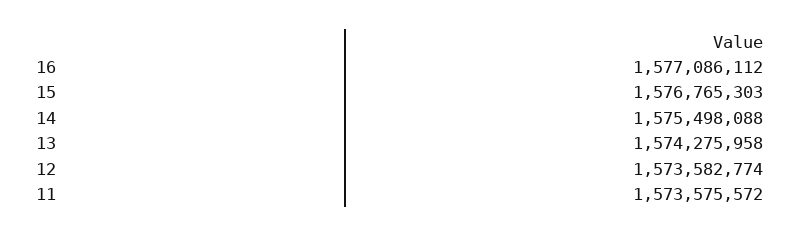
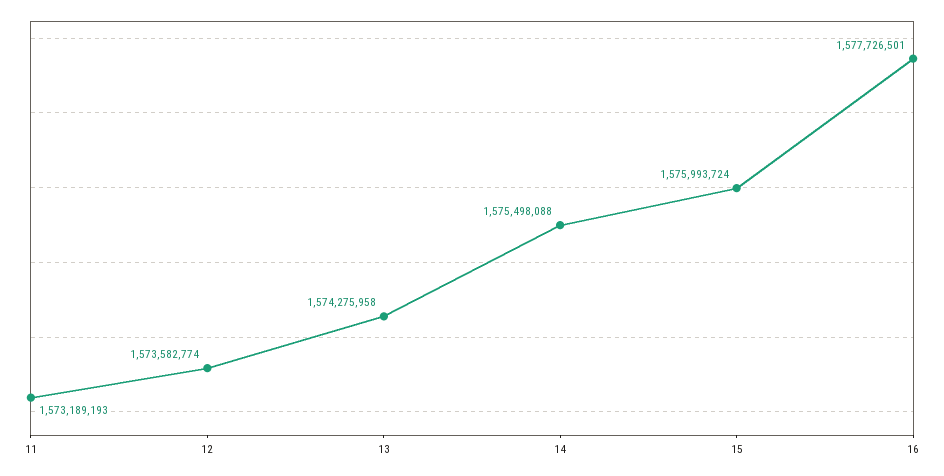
  {
-   "16": 1577086112,
+   "16": 1577726501,
-   "15": 1576765303,
+   "15": 1575993724,
    "14": 1575498088,
    "13": 1574275958,
    "12": 1573582774,
-   "11": 1573575572
+   "11": 1573189193
  }

